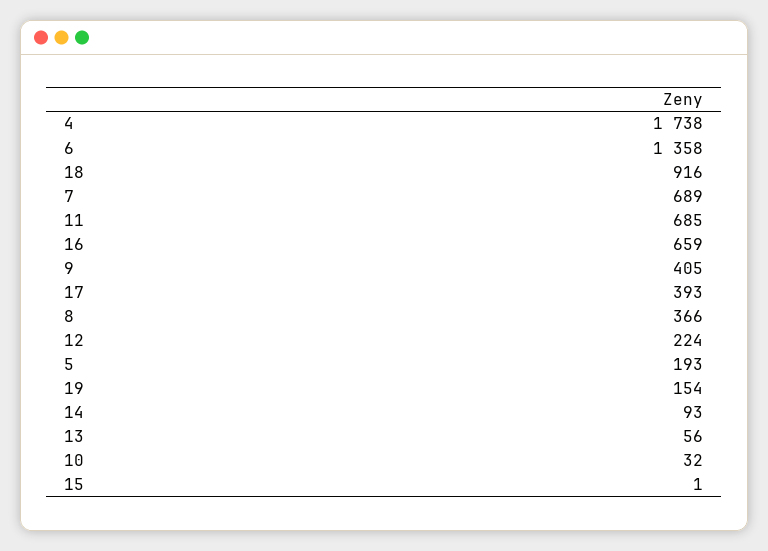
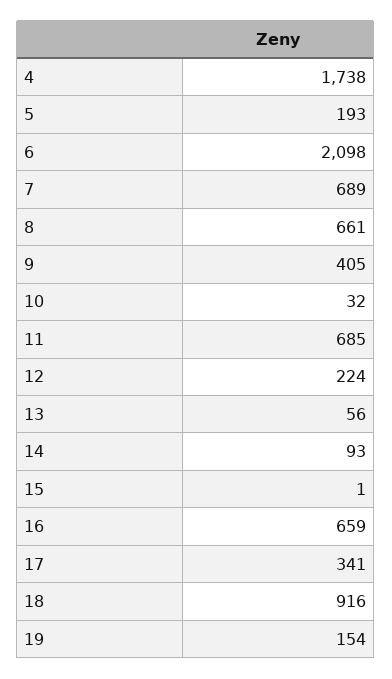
  {
    "4": 1738,
-   "6": 1358,
+   "6": 2098,
    "18": 916,
    "7": 689,
    "11": 685,
    "16": 659,
    "9": 405,
-   "17": 393,
+   "17": 341,
-   "8": 366,
+   "8": 661,
    "12": 224,
    "5": 193,
    "19": 154,
    "14": 93,
    "13": 56,
    "10": 32,
    "15": 1
  }

